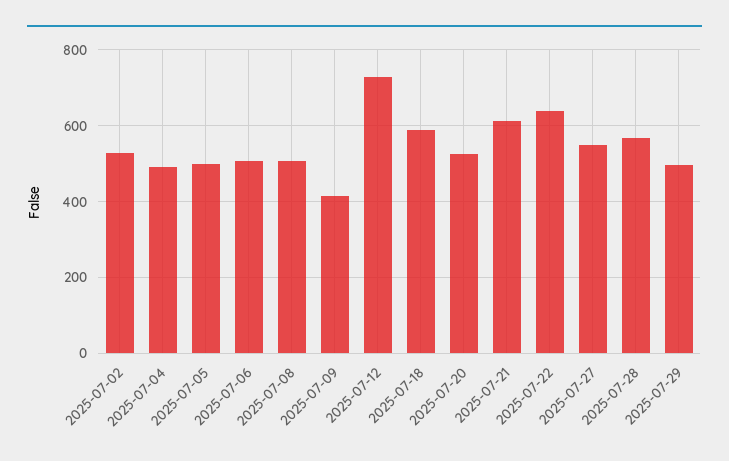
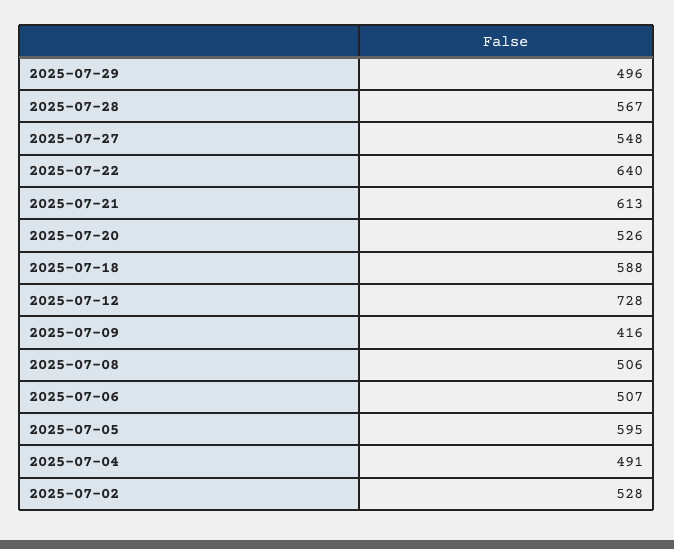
  {
    "2025-07-02": 528,
    "2025-07-04": 491,
-   "2025-07-05": 500,
+   "2025-07-05": 595,
    "2025-07-06": 507,
    "2025-07-08": 506,
    "2025-07-09": 416,
    "2025-07-12": 728,
    "2025-07-18": 588,
    "2025-07-20": 526,
    "2025-07-21": 613,
    "2025-07-22": 640,
    "2025-07-27": 548,
    "2025-07-28": 567,
    "2025-07-29": 496
  }

